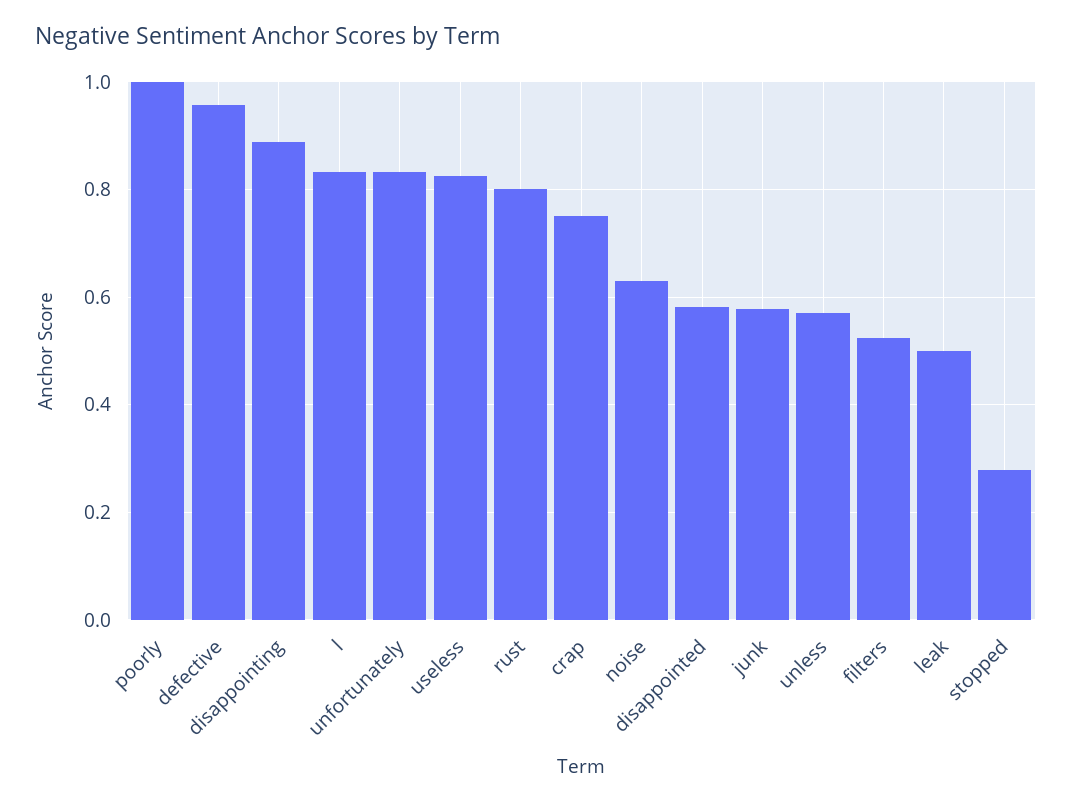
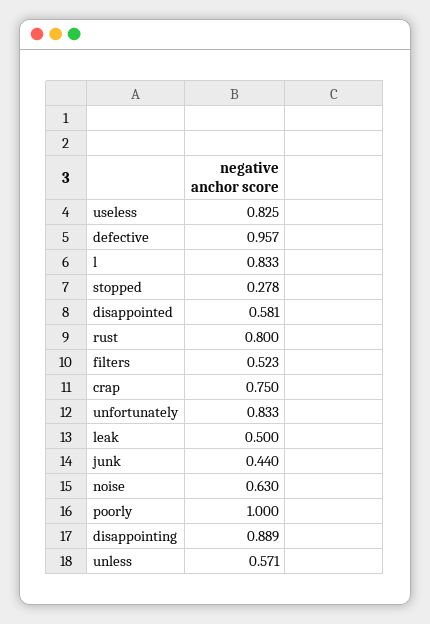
  {
    "poorly": 1,
    "defective": 0.957,
    "disappointing": 0.889,
    "l": 0.833,
    "unfortunately": 0.833,
    "useless": 0.825,
    "rust": 0.8,
    "crap": 0.75,
    "noise": 0.63,
    "disappointed": 0.581,
-   "junk": 0.58,
+   "junk": 0.44,
    "unless": 0.571,
    "filters": 0.523,
    "leak": 0.5,
    "stopped": 0.278
  }

